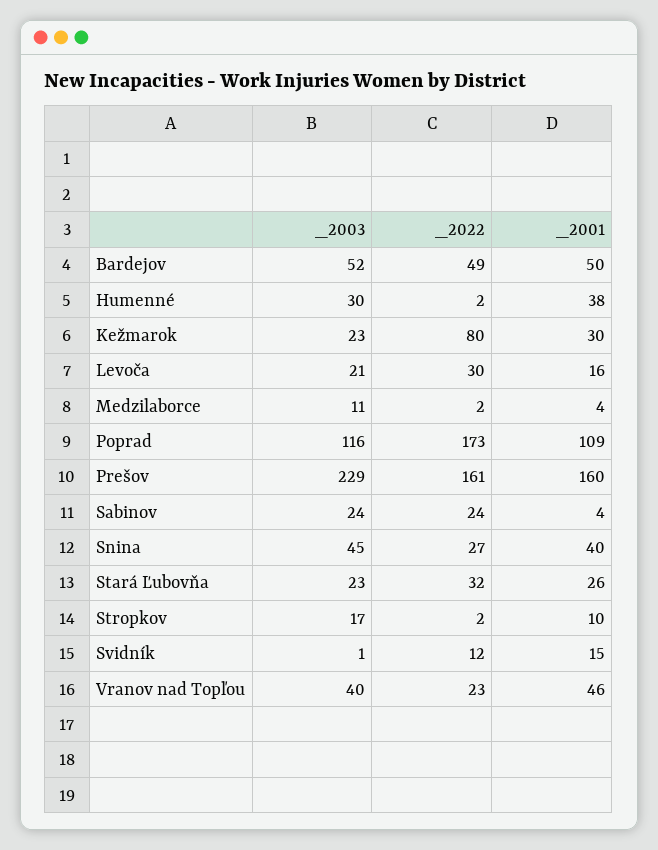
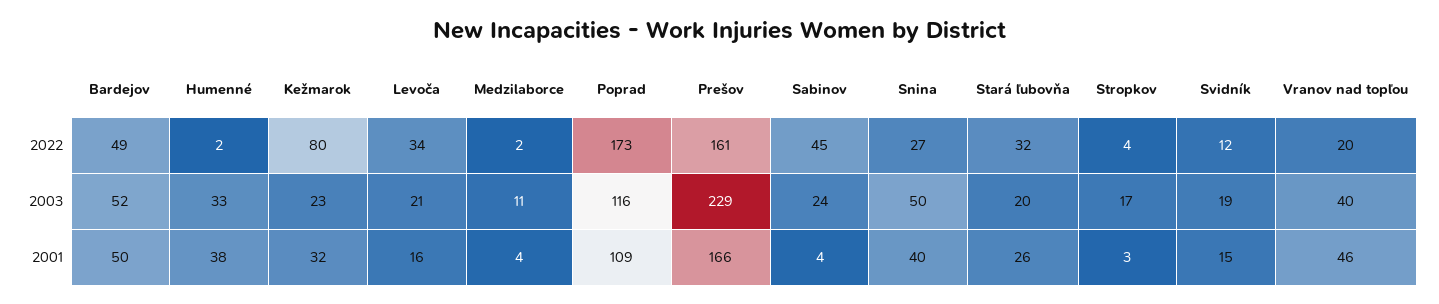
  {
    "_2003": {
      "Bardejov": 52,
-     "Humenné": 30,
+     "Humenné": 33,
      "Kežmarok": 23,
      "Levoča": 21,
      "Medzilaborce": 11,
      "Poprad": 116,
      "Prešov": 229,
      "Sabinov": 24,
-     "Snina": 45,
+     "Snina": 50,
-     "Stará Ľubovňa": 23,
+     "Stará Ľubovňa": 20,
      "Stropkov": 17,
-     "Svidník": 1,
+     "Svidník": 19,
      "Vranov nad Topľou": 40
    },
    "_2022": {
      "Bardejov": 49,
      "Humenné": 2,
      "Kežmarok": 80,
-     "Levoča": 30,
+     "Levoča": 34,
      "Medzilaborce": 2,
      "Poprad": 173,
      "Prešov": 161,
-     "Sabinov": 24,
+     "Sabinov": 45,
      "Snina": 27,
      "Stará Ľubovňa": 32,
-     "Stropkov": 2,
+     "Stropkov": 4,
      "Svidník": 12,
-     "Vranov nad Topľou": 23
+     "Vranov nad Topľou": 20
    },
    "_2001": {
      "Bardejov": 50,
      "Humenné": 38,
-     "Kežmarok": 30,
+     "Kežmarok": 32,
      "Levoča": 16,
      "Medzilaborce": 4,
      "Poprad": 109,
-     "Prešov": 160,
+     "Prešov": 166,
      "Sabinov": 4,
      "Snina": 40,
      "Stará Ľubovňa": 26,
-     "Stropkov": 10,
+     "Stropkov": 3,
      "Svidník": 15,
      "Vranov nad Topľou": 46
    }
  }

